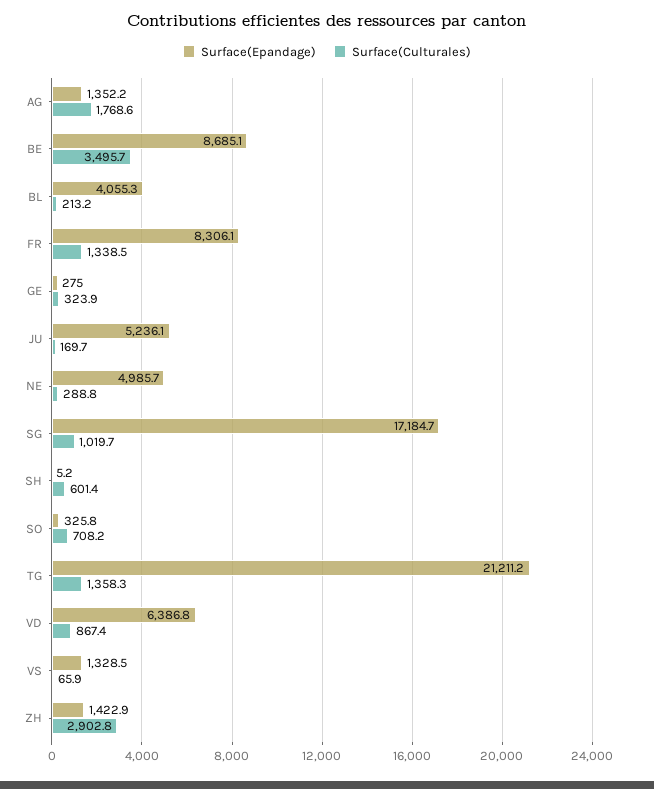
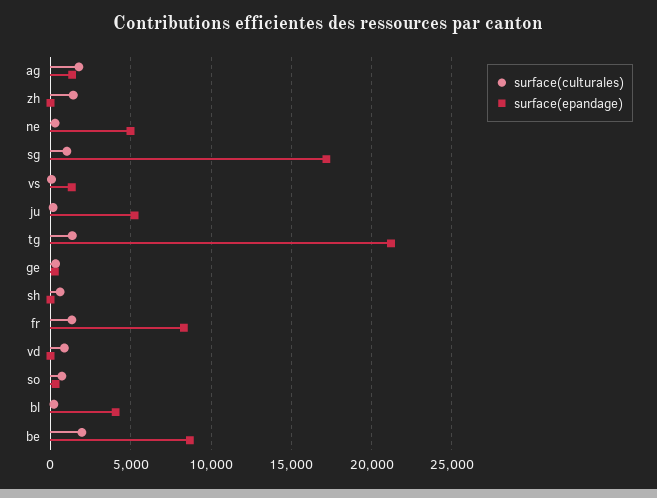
  {
    "Surface(Epandage)": {
      "AG": 1352.2,
      "BE": 8685.1,
      "BL": 4055.3,
      "FR": 8306.1,
      "GE": 275,
      "JU": 5236.1,
      "NE": 4985.7,
      "SG": 17184.7,
      "SH": 5.2,
      "SO": 325.8,
      "TG": 21211.2,
-     "VD": 6386.8,
+     "VD": 0,
      "VS": 1328.5,
-     "ZH": 1422.9
+     "ZH": 0
    },
    "Surface(Culturales)": {
      "AG": 1768.6,
-     "BE": 3495.7,
+     "BE": 2000,
      "BL": 213.2,
      "FR": 1338.5,
      "GE": 323.9,
      "JU": 169.7,
      "NE": 288.8,
      "SG": 1019.7,
      "SH": 601.4,
      "SO": 708.2,
      "TG": 1358.3,
      "VD": 867.4,
      "VS": 65.9,
-     "ZH": 2902.8
+     "ZH": 1500
    }
  }

